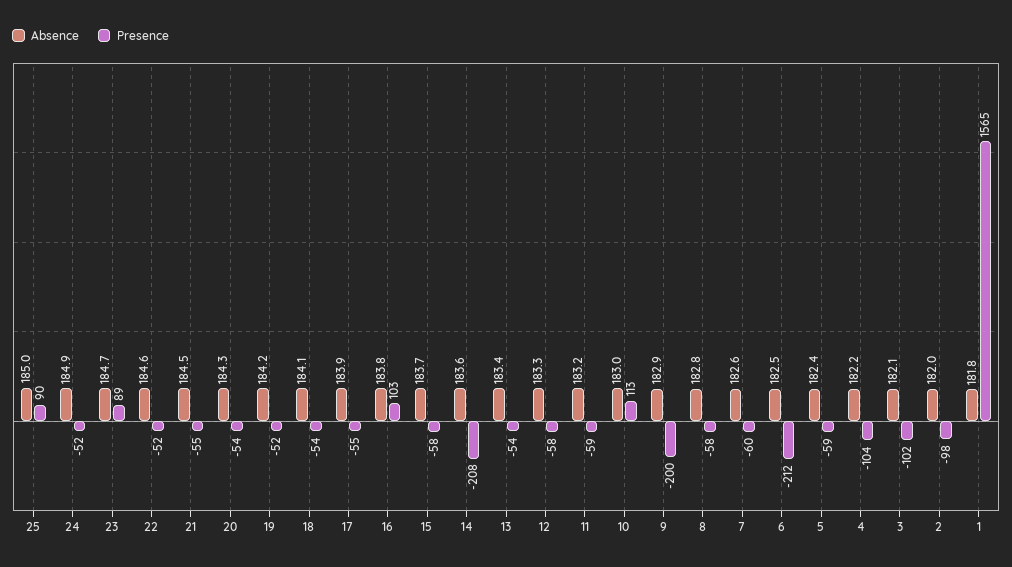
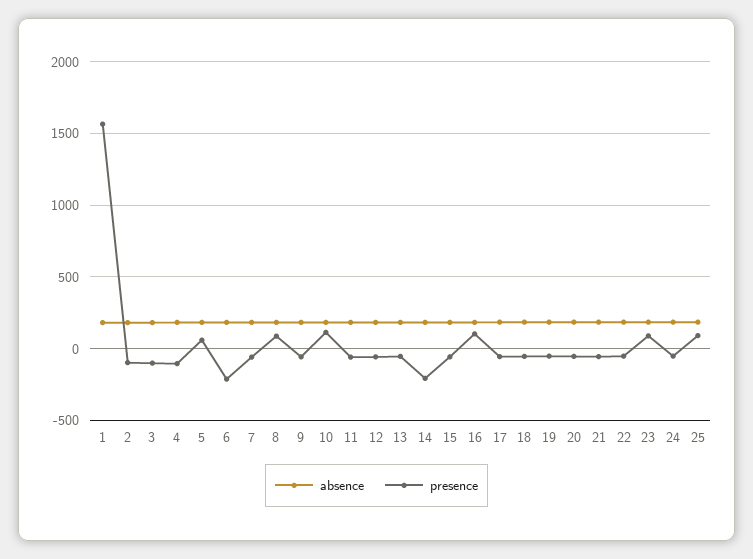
  {
    "Absence": {
      "25": 185,
      "24": 184.9,
      "23": 184.7,
      "22": 184.6,
      "21": 184.5,
      "20": 184.3,
      "19": 184.2,
      "18": 184.1,
      "17": 183.9,
      "16": 183.8,
      "15": 183.7,
      "14": 183.6,
      "13": 183.4,
      "12": 183.3,
      "11": 183.2,
      "10": 183,
      "9": 182.9,
      "8": 182.8,
      "7": 182.6,
      "6": 182.5,
      "5": 182.4,
      "4": 182.2,
      "3": 182.1,
      "2": 182,
      "1": 181.8
    },
    "Presence": {
      "25": 90,
      "24": -52,
      "23": 89,
      "22": -52,
      "21": -55,
      "20": -54,
      "19": -52,
      "18": -54,
      "17": -55,
      "16": 103,
      "15": -58,
      "14": -208,
      "13": -54,
      "12": -58,
      "11": -59,
      "10": 113,
-     "9": -200,
+     "9": -50,
-     "8": -58,
+     "8": 100,
      "7": -60,
      "6": -212,
-     "5": -59,
+     "5": 50,
      "4": -104,
      "3": -102,
      "2": -98,
      "1": 1565
    }
  }

